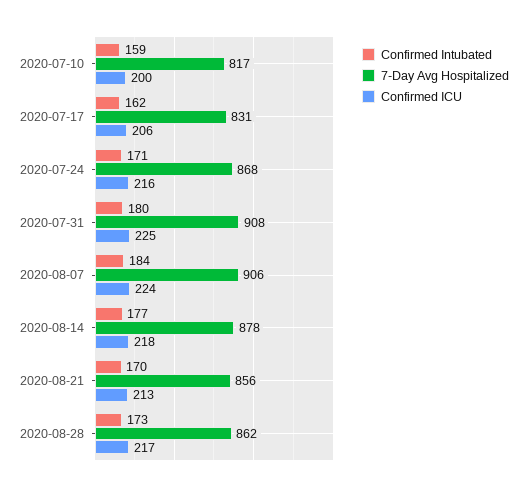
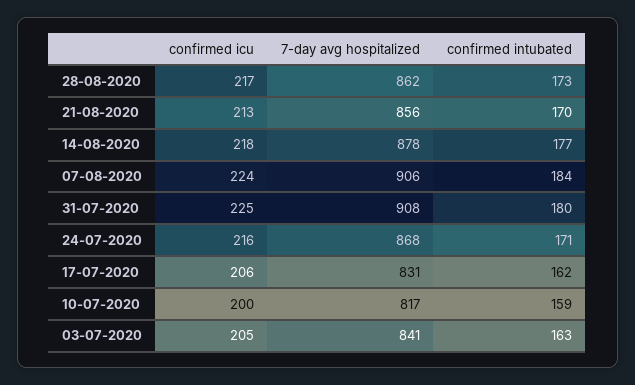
  {
    "Confirmed Intubated": {
      "2020-07-10": 159,
      "2020-07-17": 162,
      "2020-07-24": 171,
      "2020-07-31": 180,
      "2020-08-07": 184,
      "2020-08-14": 177,
      "2020-08-21": 170,
-     "2020-08-28": 173
+     "2020-08-28": 173,
+     "03-07-2020": 163
    },
    "7-Day Avg Hospitalized": {
      "2020-07-10": 817,
      "2020-07-17": 831,
      "2020-07-24": 868,
      "2020-07-31": 908,
      "2020-08-07": 906,
      "2020-08-14": 878,
      "2020-08-21": 856,
-     "2020-08-28": 862
+     "2020-08-28": 862,
+     "03-07-2020": 841
    },
    "Confirmed ICU": {
      "2020-07-10": 200,
      "2020-07-17": 206,
      "2020-07-24": 216,
      "2020-07-31": 225,
      "2020-08-07": 224,
      "2020-08-14": 218,
      "2020-08-21": 213,
-     "2020-08-28": 217
+     "2020-08-28": 217,
+     "03-07-2020": 205
    }
  }

